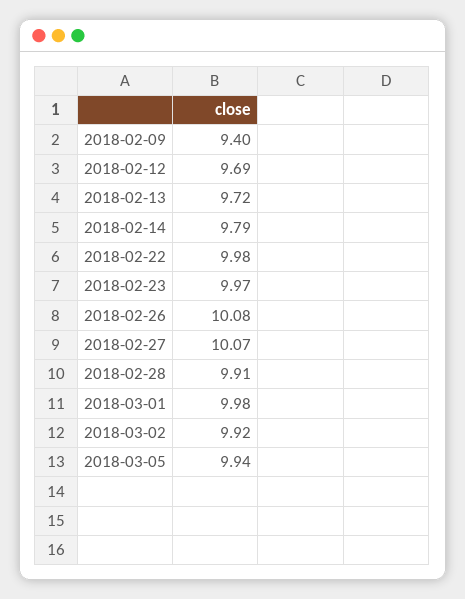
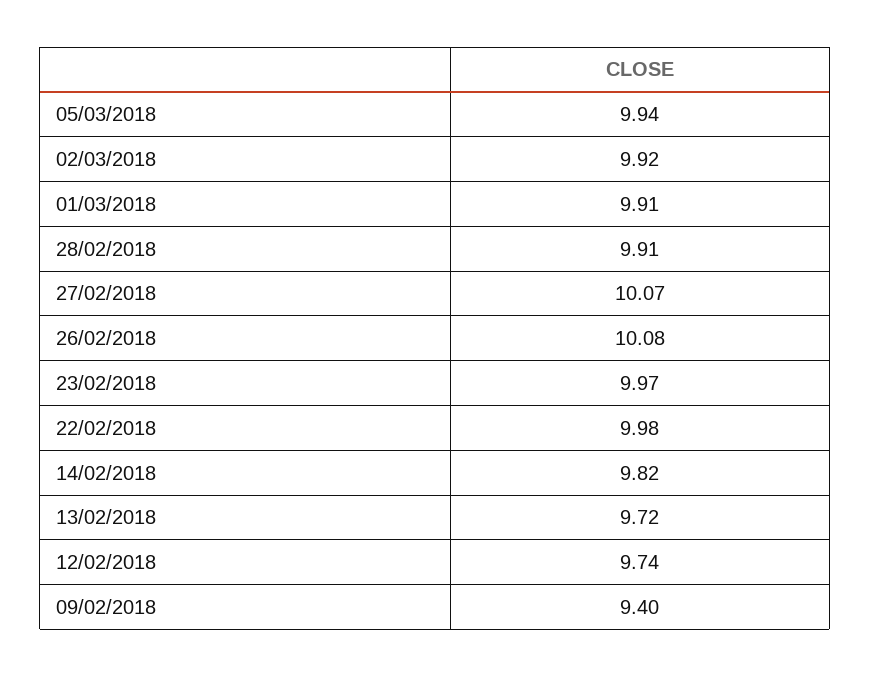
  {
    "2018-02-09": 9.4,
-   "2018-02-12": 9.69,
+   "2018-02-12": 9.74,
    "2018-02-13": 9.72,
-   "2018-02-14": 9.79,
+   "2018-02-14": 9.82,
    "2018-02-22": 9.98,
    "2018-02-23": 9.97,
    "2018-02-26": 10.08,
    "2018-02-27": 10.07,
    "2018-02-28": 9.91,
-   "2018-03-01": 9.98,
+   "2018-03-01": 9.91,
    "2018-03-02": 9.92,
    "2018-03-05": 9.94
  }

